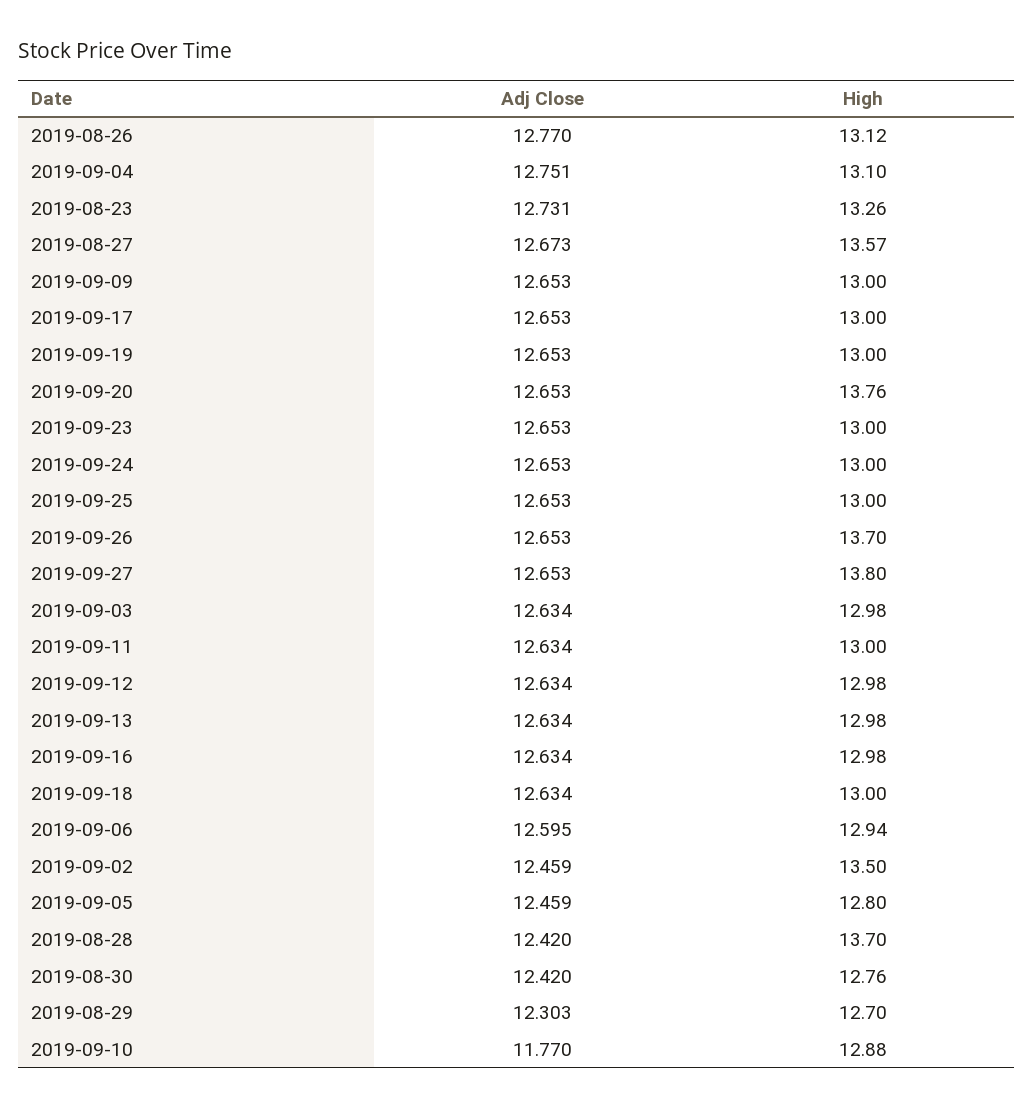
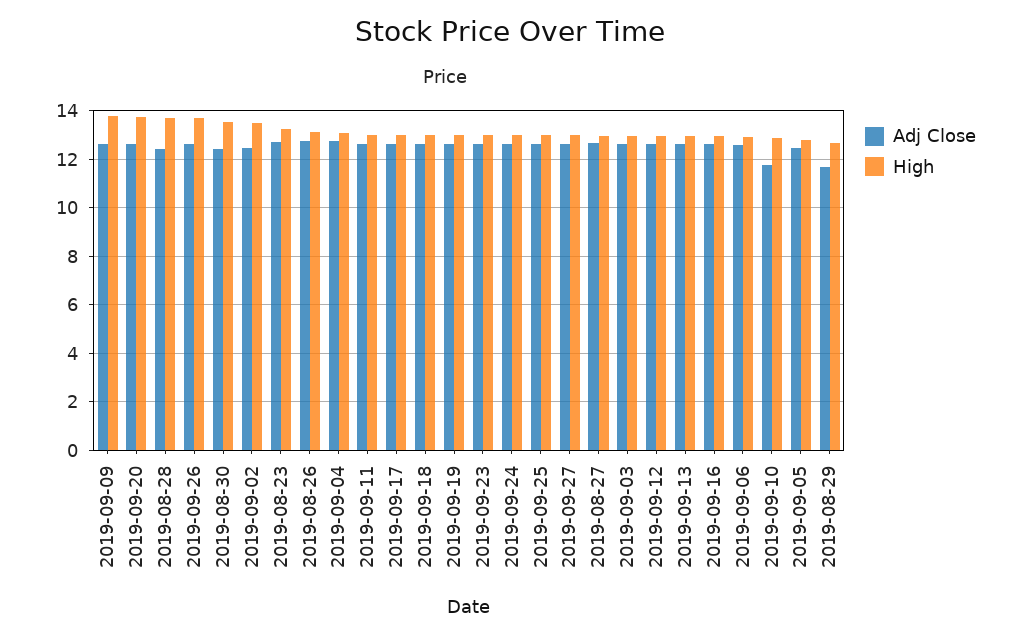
  {
    "Adj Close": {
      "2019-08-26": 12.77,
      "2019-09-04": 12.751,
      "2019-08-23": 12.731,
      "2019-08-27": 12.673,
      "2019-09-09": 12.653,
      "2019-09-17": 12.653,
      "2019-09-19": 12.653,
      "2019-09-20": 12.653,
      "2019-09-23": 12.653,
      "2019-09-24": 12.653,
      "2019-09-25": 12.653,
      "2019-09-26": 12.653,
      "2019-09-27": 12.653,
      "2019-09-03": 12.634,
      "2019-09-11": 12.634,
      "2019-09-12": 12.634,
      "2019-09-13": 12.634,
      "2019-09-16": 12.634,
      "2019-09-18": 12.634,
      "2019-09-06": 12.595,
      "2019-09-02": 12.459,
      "2019-09-05": 12.459,
      "2019-08-28": 12.42,
      "2019-08-30": 12.42,
-     "2019-08-29": 12.303,
+     "2019-08-29": 11.75,
      "2019-09-10": 11.77
    },
    "High": {
      "2019-08-26": 13.12,
      "2019-09-04": 13.1,
      "2019-08-23": 13.26,
-     "2019-08-27": 13.57,
+     "2019-08-27": 13,
-     "2019-09-09": 13,
+     "2019-09-09": 13.75,
      "2019-09-17": 13,
      "2019-09-19": 13,
      "2019-09-20": 13.76,
      "2019-09-23": 13,
      "2019-09-24": 13,
      "2019-09-25": 13,
      "2019-09-26": 13.7,
-     "2019-09-27": 13.8,
+     "2019-09-27": 13,
      "2019-09-03": 12.98,
      "2019-09-11": 13,
      "2019-09-12": 12.98,
      "2019-09-13": 12.98,
      "2019-09-16": 12.98,
      "2019-09-18": 13,
      "2019-09-06": 12.94,
      "2019-09-02": 13.5,
      "2019-09-05": 12.8,
      "2019-08-28": 13.7,
-     "2019-08-30": 12.76,
+     "2019-08-30": 13.5,
      "2019-08-29": 12.7,
      "2019-09-10": 12.88
    }
  }

